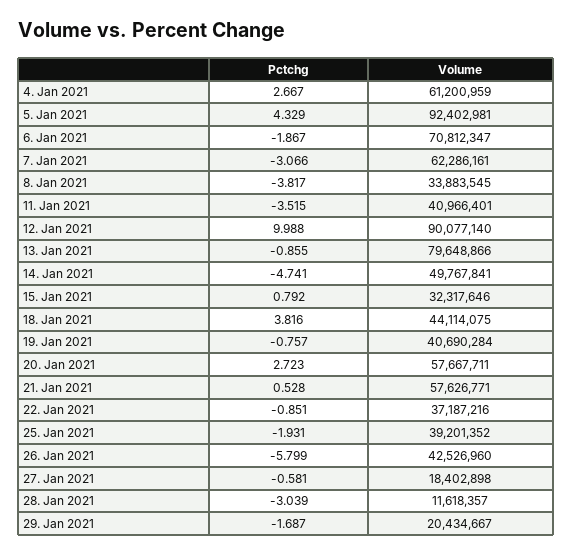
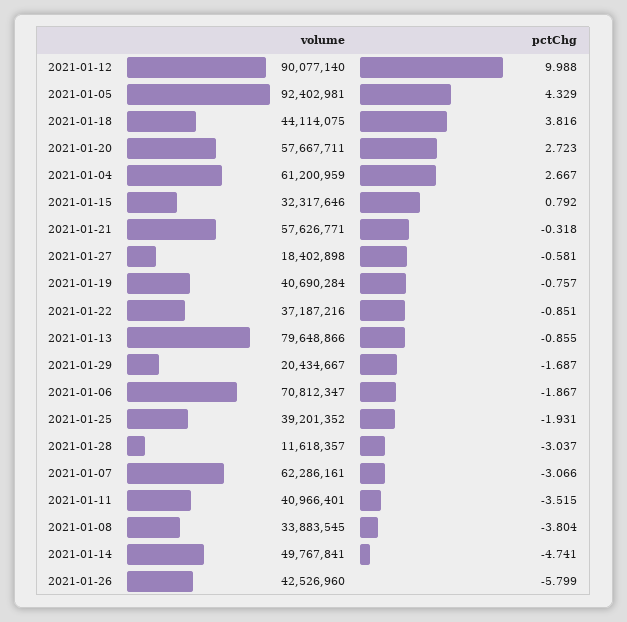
  {
    "Pctchg": {
      "4. Jan 2021": 2.667,
      "5. Jan 2021": 4.329,
      "6. Jan 2021": -1.867,
      "7. Jan 2021": -3.066,
-     "8. Jan 2021": -3.817,
+     "8. Jan 2021": -3.804,
      "11. Jan 2021": -3.515,
      "12. Jan 2021": 9.988,
      "13. Jan 2021": -0.855,
      "14. Jan 2021": -4.741,
      "15. Jan 2021": 0.792,
      "18. Jan 2021": 3.816,
      "19. Jan 2021": -0.757,
      "20. Jan 2021": 2.723,
-     "21. Jan 2021": 0.528,
+     "21. Jan 2021": -0.318,
      "22. Jan 2021": -0.851,
      "25. Jan 2021": -1.931,
      "26. Jan 2021": -5.799,
      "27. Jan 2021": -0.581,
-     "28. Jan 2021": -3.039,
+     "28. Jan 2021": -3.037,
      "29. Jan 2021": -1.687
    },
    "Volume": {
      "4. Jan 2021": 61200959,
      "5. Jan 2021": 92402981,
      "6. Jan 2021": 70812347,
      "7. Jan 2021": 62286161,
      "8. Jan 2021": 33883545,
      "11. Jan 2021": 40966401,
      "12. Jan 2021": 90077140,
      "13. Jan 2021": 79648866,
      "14. Jan 2021": 49767841,
      "15. Jan 2021": 32317646,
      "18. Jan 2021": 44114075,
      "19. Jan 2021": 40690284,
      "20. Jan 2021": 57667711,
      "21. Jan 2021": 57626771,
      "22. Jan 2021": 37187216,
      "25. Jan 2021": 39201352,
      "26. Jan 2021": 42526960,
      "27. Jan 2021": 18402898,
      "28. Jan 2021": 11618357,
      "29. Jan 2021": 20434667
    }
  }

